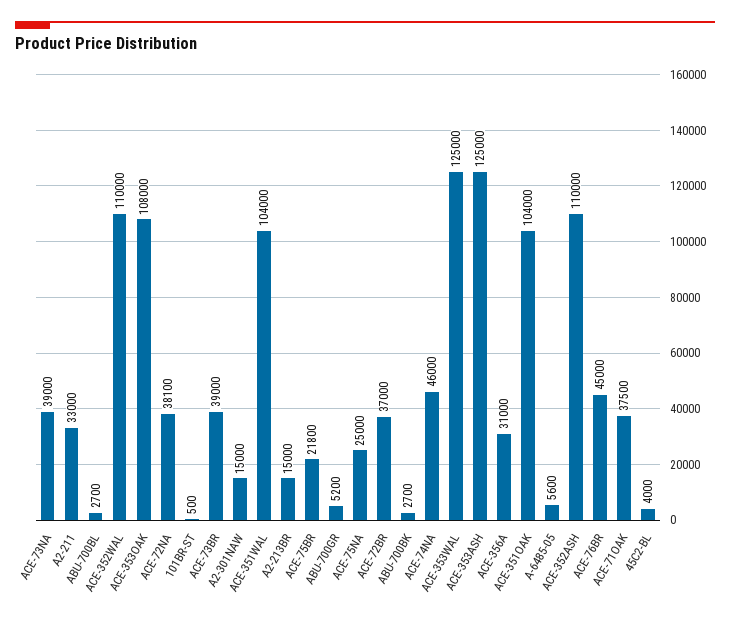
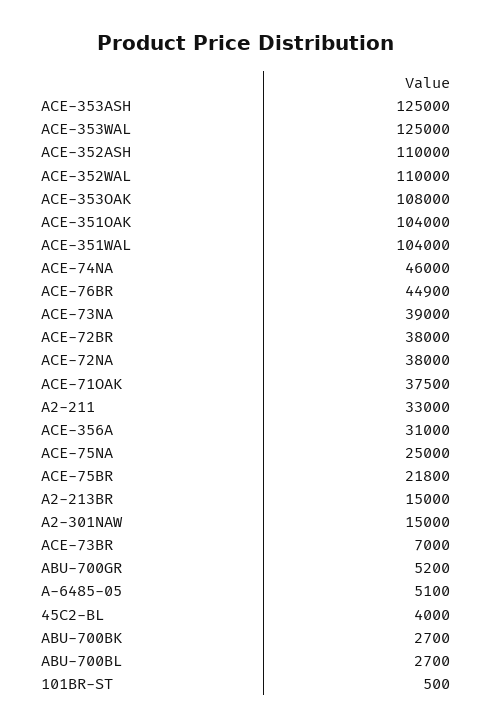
  {
    "ACE-73NA": 39000,
    "A2-211": 33000,
    "ABU-700BL": 2700,
    "ACE-352WAL": 110000,
    "ACE-353OAK": 108000,
-   "ACE-72NA": 38100,
+   "ACE-72NA": 38000,
    "101BR-ST": 500,
-   "ACE-73BR": 39000,
+   "ACE-73BR": 7000,
    "A2-301NAW": 15000,
    "ACE-351WAL": 104000,
    "A2-213BR": 15000,
    "ACE-75BR": 21800,
    "ABU-700GR": 5200,
    "ACE-75NA": 25000,
-   "ACE-72BR": 37000,
+   "ACE-72BR": 38000,
    "ABU-700BK": 2700,
    "ACE-74NA": 46000,
    "ACE-353WAL": 125000,
    "ACE-353ASH": 125000,
    "ACE-356A": 31000,
    "ACE-351OAK": 104000,
-   "A-6485-05": 5600,
+   "A-6485-05": 5100,
    "ACE-352ASH": 110000,
-   "ACE-76BR": 45000,
+   "ACE-76BR": 44900,
    "ACE-71OAK": 37500,
    "45C2-BL": 4000
  }

